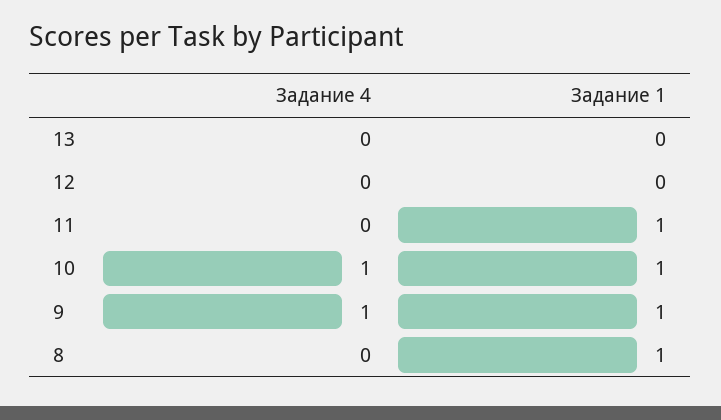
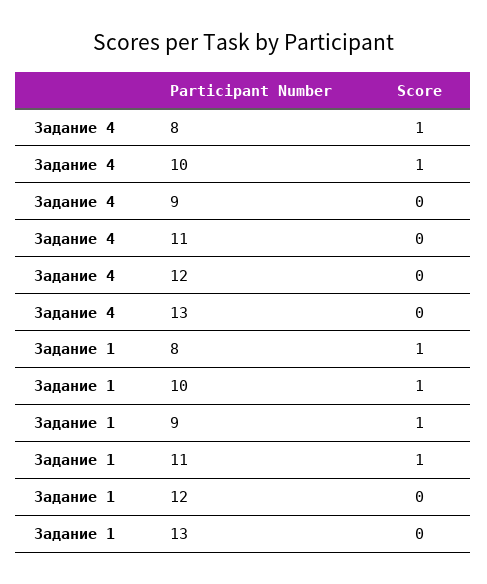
  {
    "Задание 4": {
      "13": 0,
      "12": 0,
      "11": 0,
      "10": 1,
-     "9": 1,
+     "9": 0,
-     "8": 0
+     "8": 1
    },
    "Задание 1": {
      "13": 0,
      "12": 0,
      "11": 1,
      "10": 1,
      "9": 1,
      "8": 1
    }
  }

